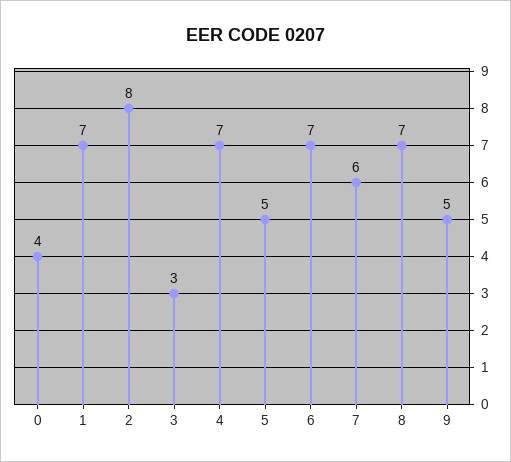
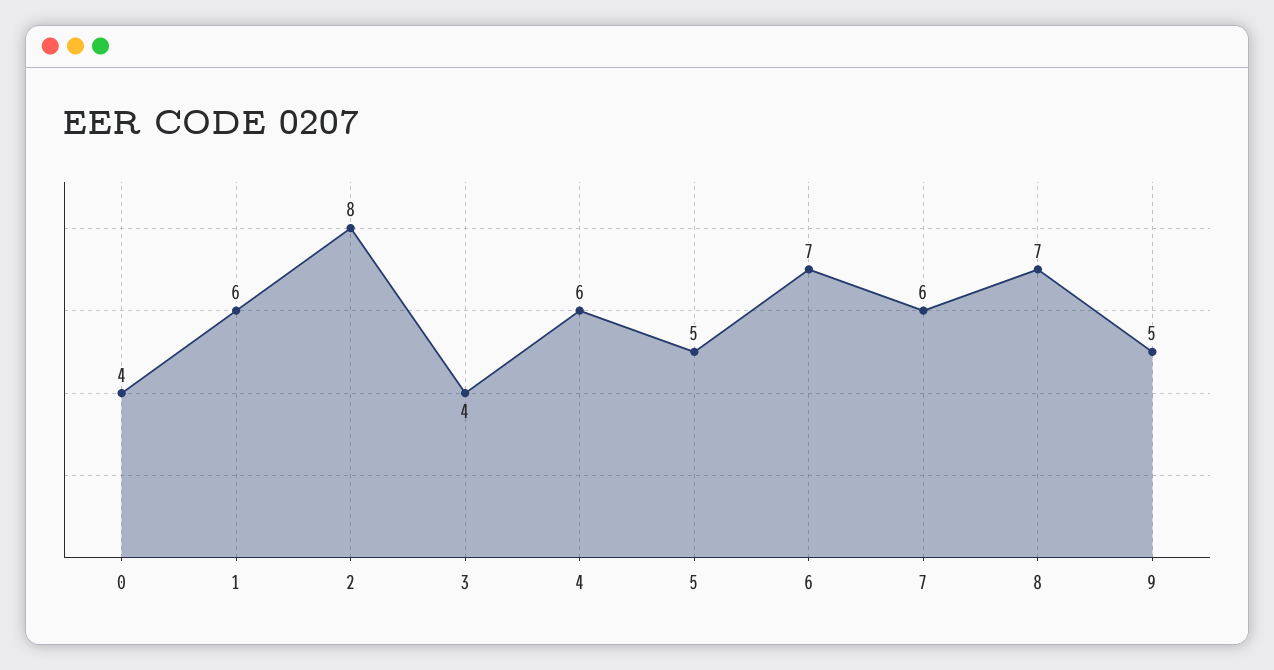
  {
    "0": 4,
-   "1": 7,
+   "1": 6,
    "2": 8,
-   "3": 3,
+   "3": 4,
-   "4": 7,
+   "4": 6,
    "5": 5,
    "6": 7,
    "7": 6,
    "8": 7,
    "9": 5
  }

